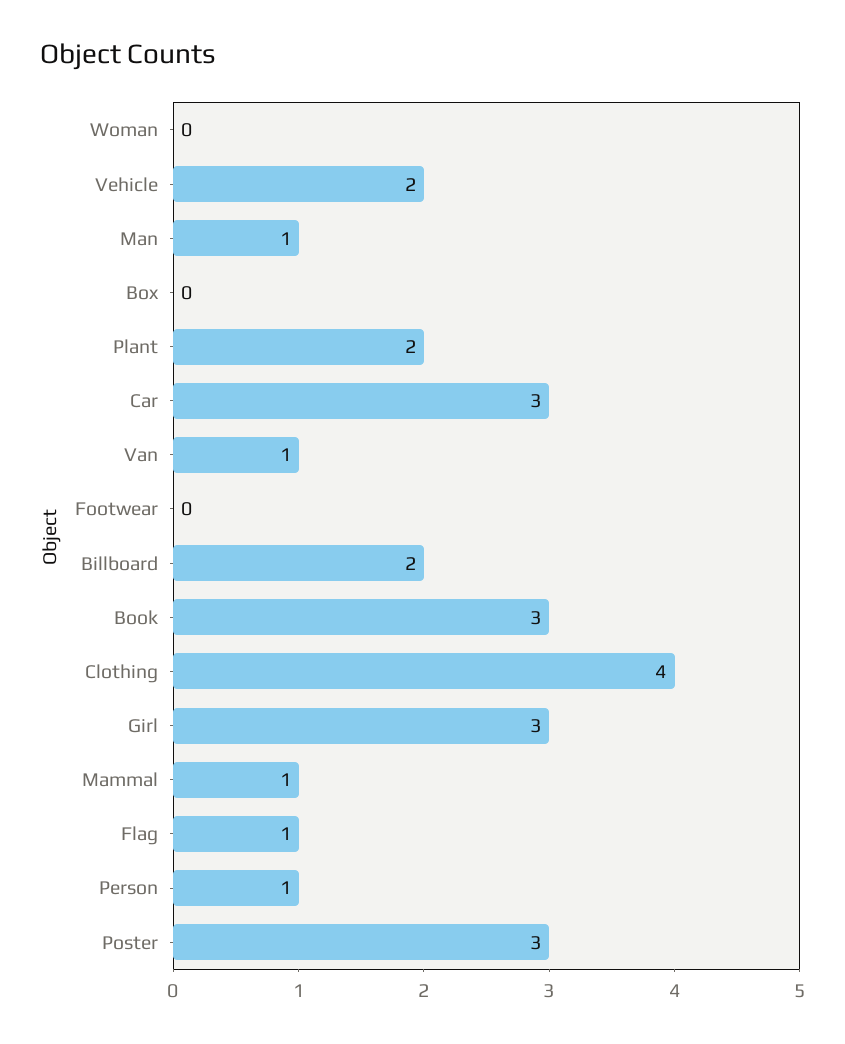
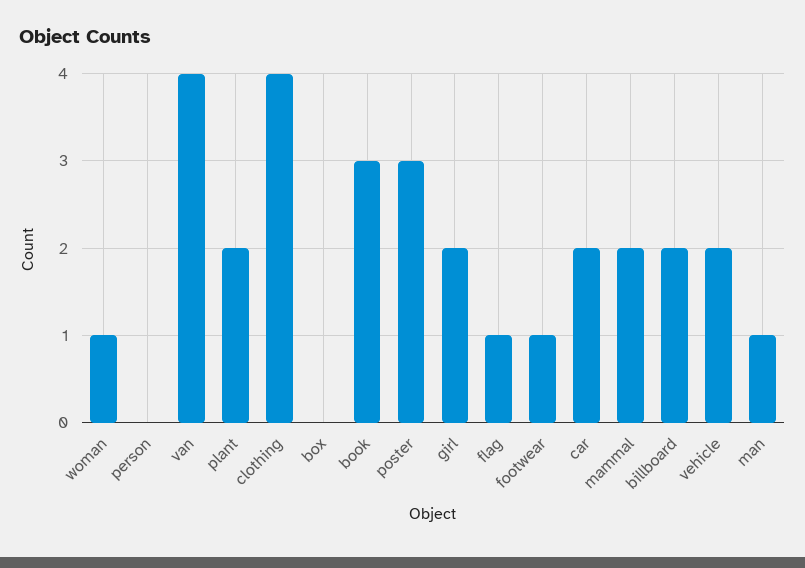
  {
-   "Woman": 0,
+   "Woman": 1,
    "Vehicle": 2,
    "Man": 1,
    "Box": 0,
    "Plant": 2,
-   "Car": 3,
+   "Car": 2,
-   "Van": 1,
+   "Van": 4,
-   "Footwear": 0,
+   "Footwear": 1,
    "Billboard": 2,
    "Book": 3,
    "Clothing": 4,
-   "Girl": 3,
+   "Girl": 2,
-   "Mammal": 1,
+   "Mammal": 2,
    "Flag": 1,
-   "Person": 1,
+   "Person": 0,
    "Poster": 3
  }

